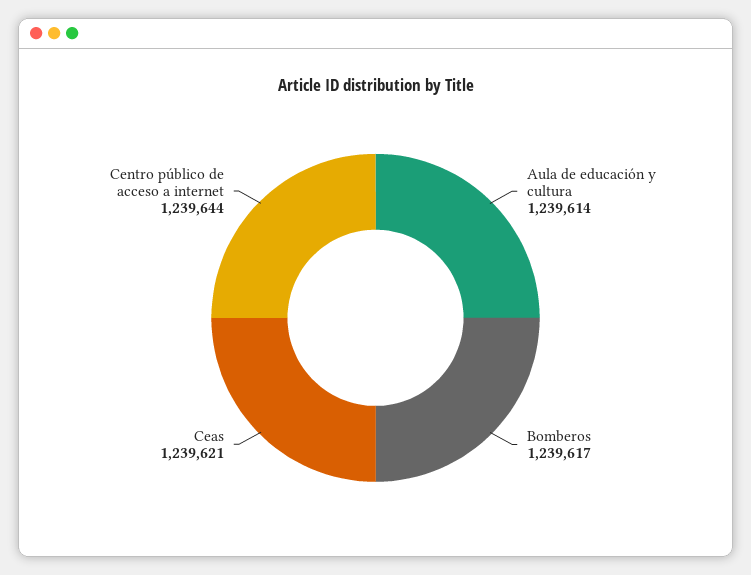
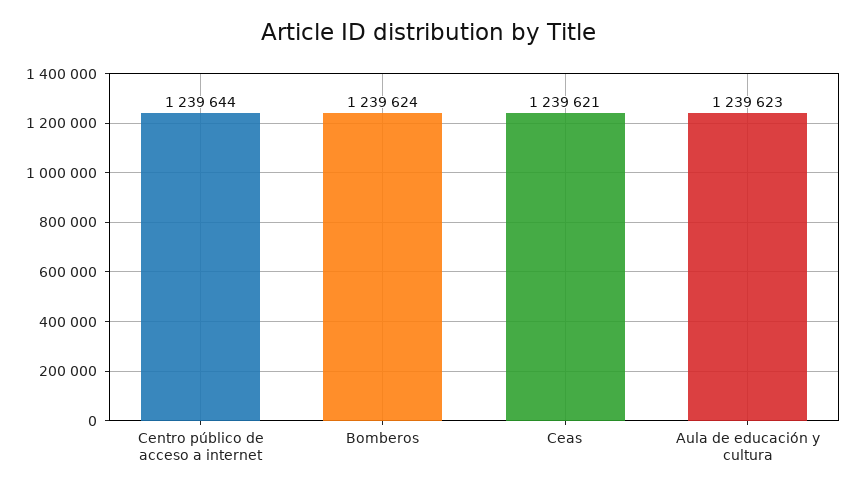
  {
-   "Aula de educación y cultura": 1239614,
+   "Aula de educación y cultura": 1239623,
-   "Bomberos": 1239617,
+   "Bomberos": 1239624,
    "Ceas": 1239621,
    "Centro público de acceso a internet": 1239644
  }

